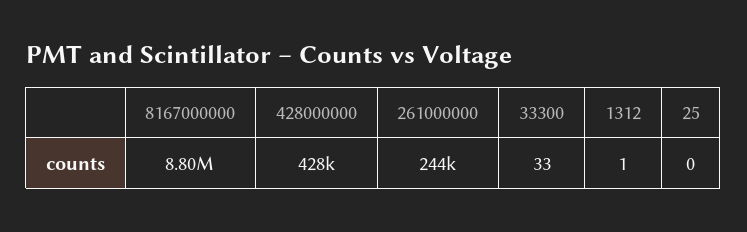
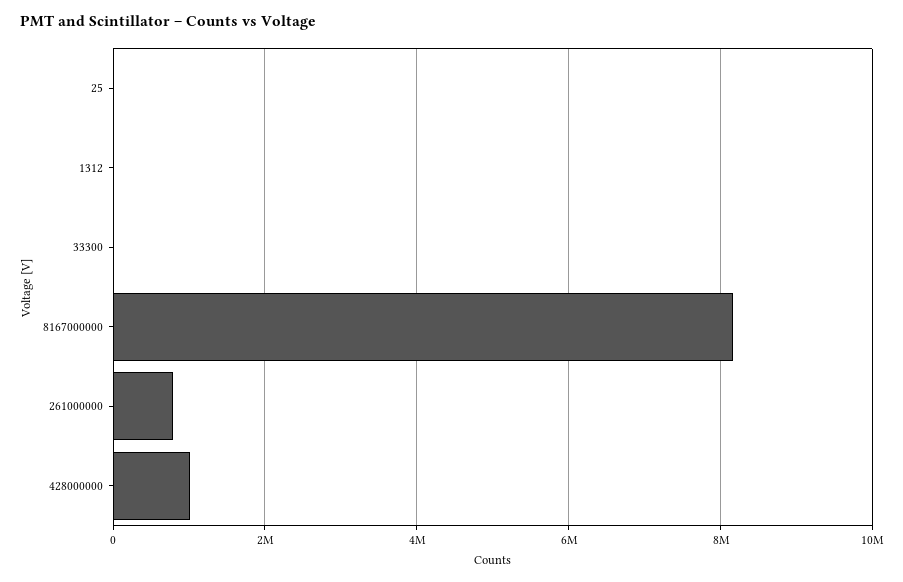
  {
-   "8167000000": 8800000,
+   "8167000000": 8200000,
-   "428000000": 428000,
+   "428000000": 1000000,
-   "261000000": 244000,
+   "261000000": 800000,
    "33300": 33,
    "1312": 1,
    "25": 0
  }

